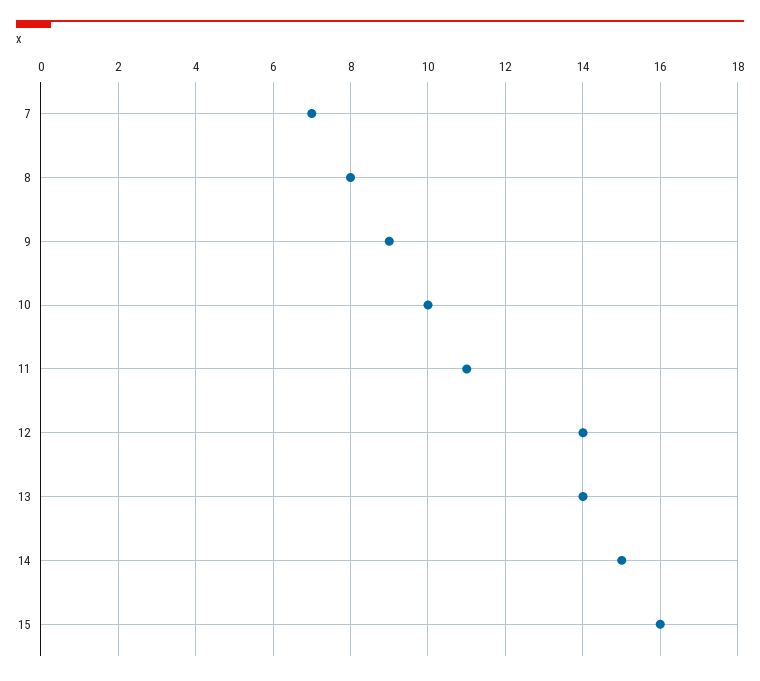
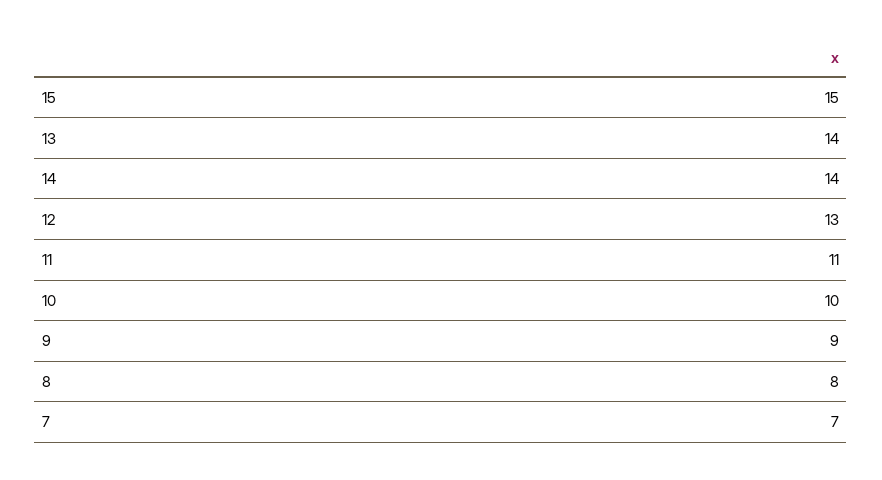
  {
    "7": 7,
    "8": 8,
    "9": 9,
    "10": 10,
    "11": 11,
-   "12": 14,
+   "12": 13,
    "13": 14,
-   "14": 15,
+   "14": 14,
-   "15": 16
+   "15": 15
  }

